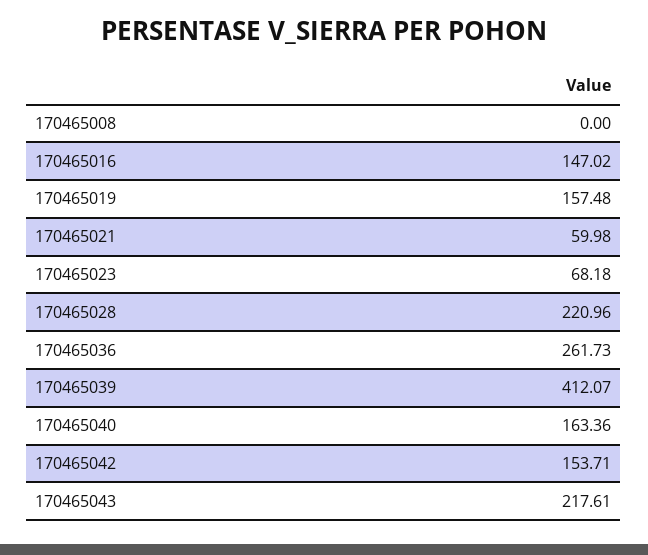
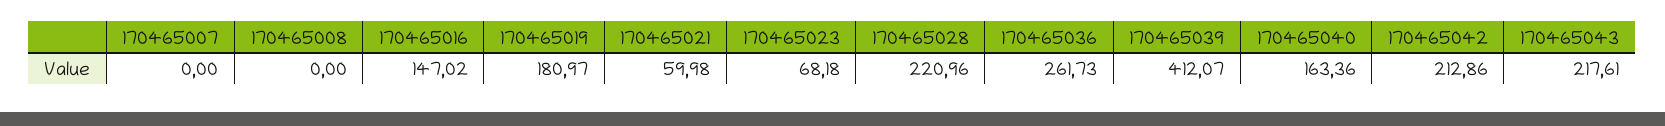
  {
    "170465008": 0,
    "170465016": 147.02,
-   "170465019": 157.48,
+   "170465019": 180.97,
    "170465021": 59.98,
    "170465023": 68.18,
    "170465028": 220.96,
    "170465036": 261.73,
    "170465039": 412.07,
    "170465040": 163.36,
-   "170465042": 153.71,
+   "170465042": 212.86,
-   "170465043": 217.61
+   "170465043": 217.61,
+   "170465007": 0
  }

